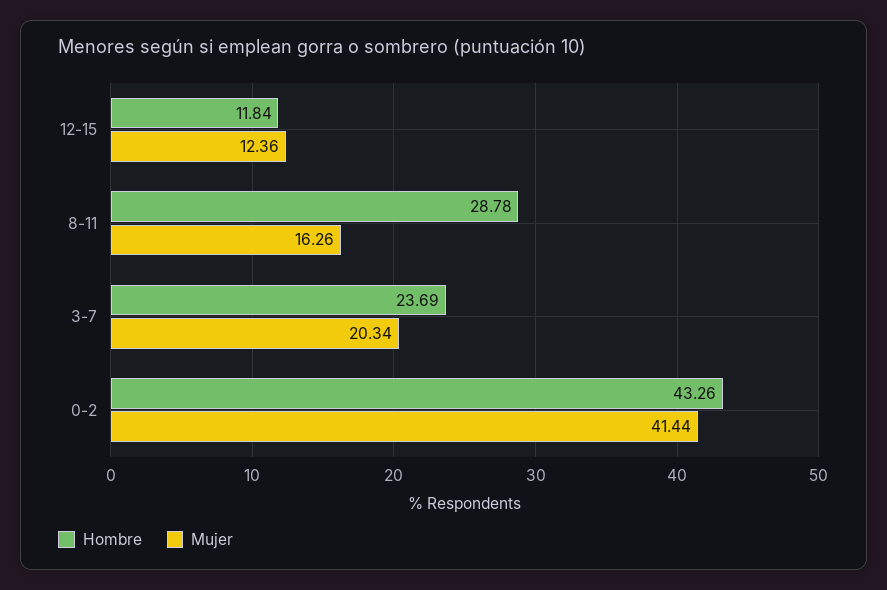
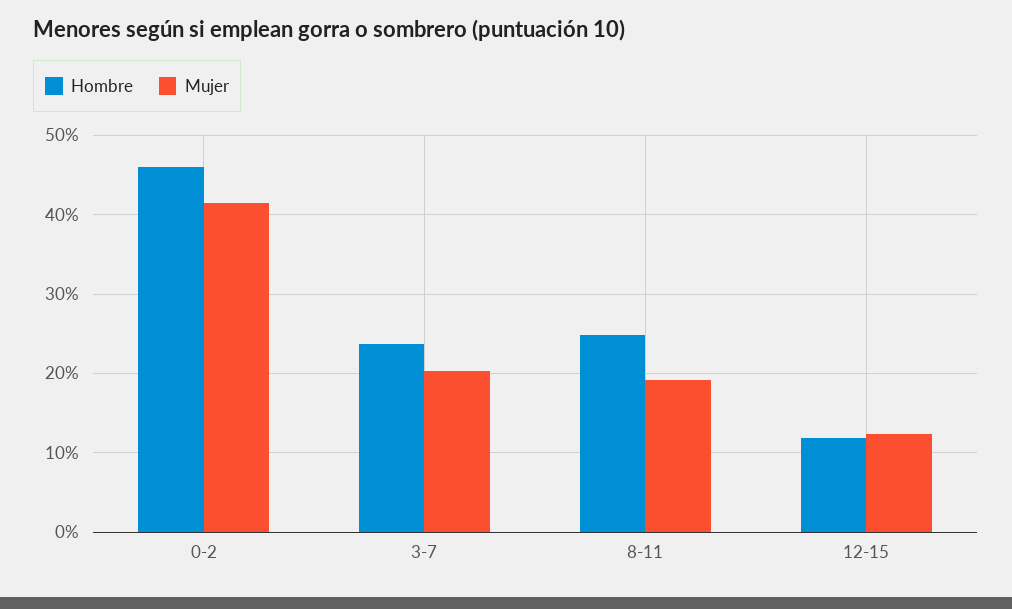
  {
    "Hombre": {
      "12-15": 11.84,
-     "8-11": 28.78,
+     "8-11": 25,
      "3-7": 23.69,
-     "0-2": 43.26
+     "0-2": 46
    },
    "Mujer": {
      "12-15": 12.36,
-     "8-11": 16.26,
+     "8-11": 19,
      "3-7": 20.34,
      "0-2": 41.44
    }
  }

